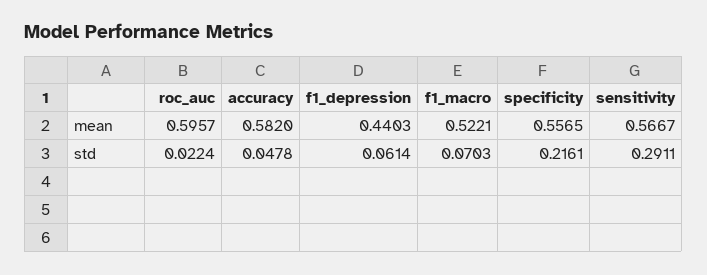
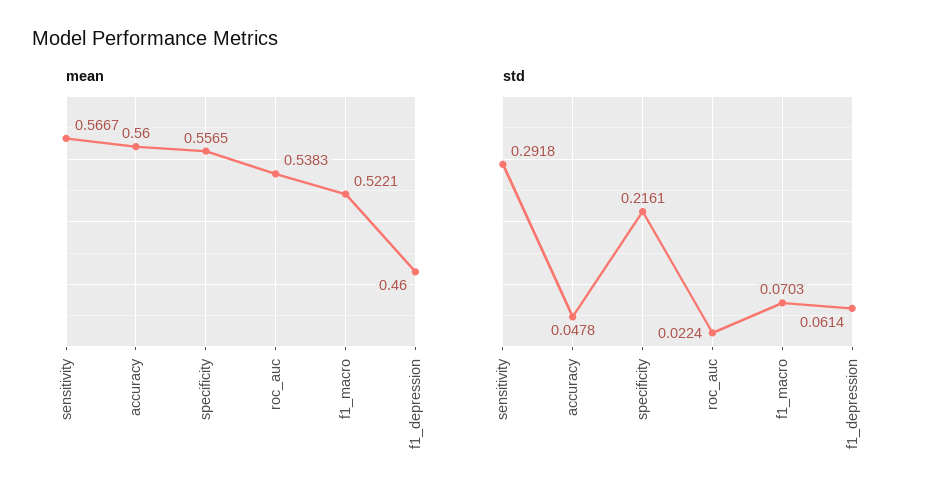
  {
    "mean": {
-     "roc_auc": 0.5957,
+     "roc_auc": 0.5383,
-     "accuracy": 0.582,
+     "accuracy": 0.56,
-     "f1_depression": 0.4403,
+     "f1_depression": 0.46,
      "f1_macro": 0.5221,
      "specificity": 0.5565,
      "sensitivity": 0.5667
    },
    "std": {
      "roc_auc": 0.0224,
      "accuracy": 0.0478,
      "f1_depression": 0.0614,
      "f1_macro": 0.0703,
      "specificity": 0.2161,
-     "sensitivity": 0.2911
+     "sensitivity": 0.2918
    }
  }

